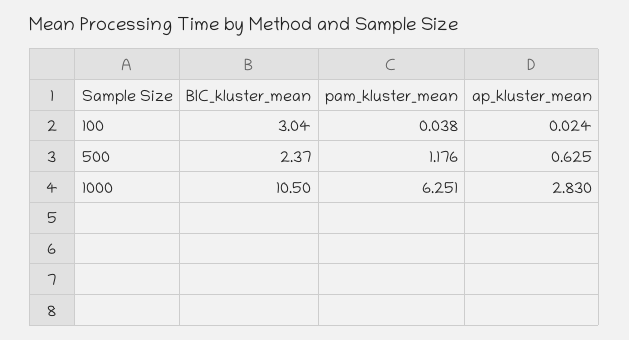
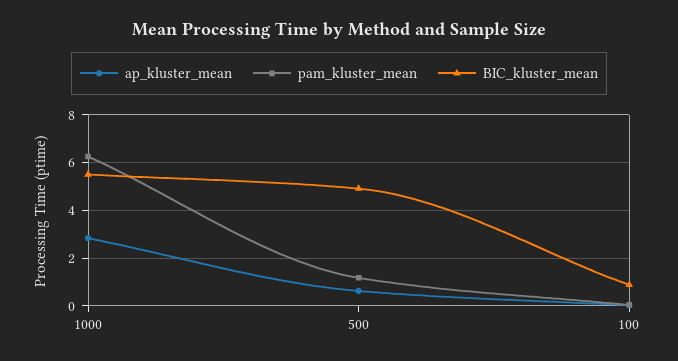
  {
    "BIC_kluster_mean": {
-     "100": 3.04,
+     "100": 1,
-     "500": 2.37,
+     "500": 5,
-     "1000": 10.5
+     "1000": 5.5
    },
    "pam_kluster_mean": {
      "100": 0.038,
      "500": 1.176,
      "1000": 6.251
    },
    "ap_kluster_mean": {
      "100": 0.024,
      "500": 0.625,
      "1000": 2.83
    }
  }

